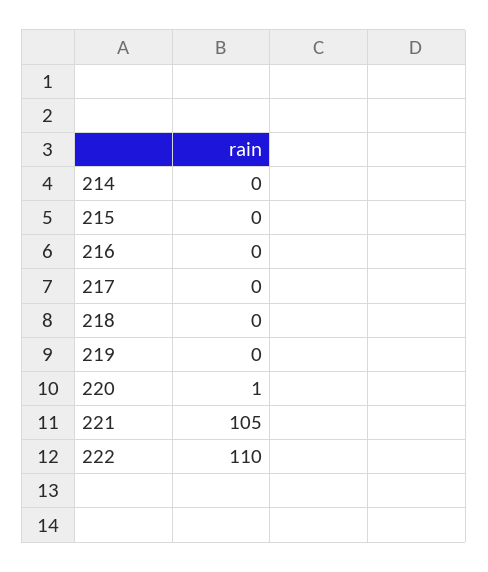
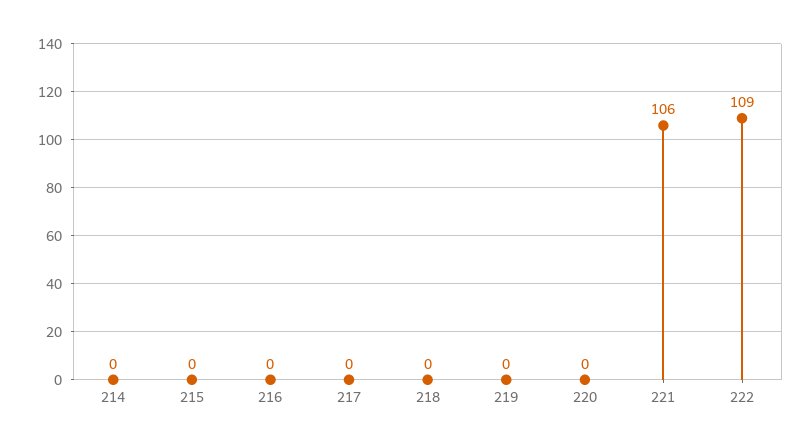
  {
    "214": 0,
    "215": 0,
    "216": 0,
    "217": 0,
    "218": 0,
    "219": 0,
-   "220": 1,
+   "220": 0,
-   "221": 105,
+   "221": 106,
-   "222": 110
+   "222": 109
  }

